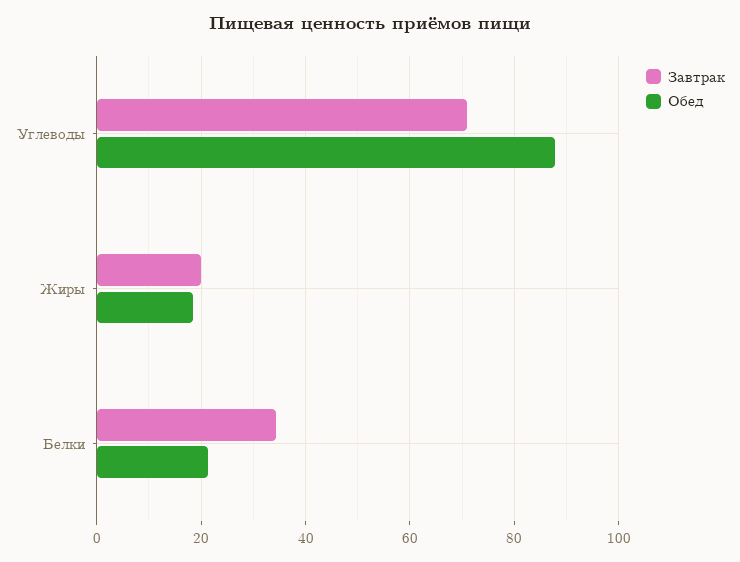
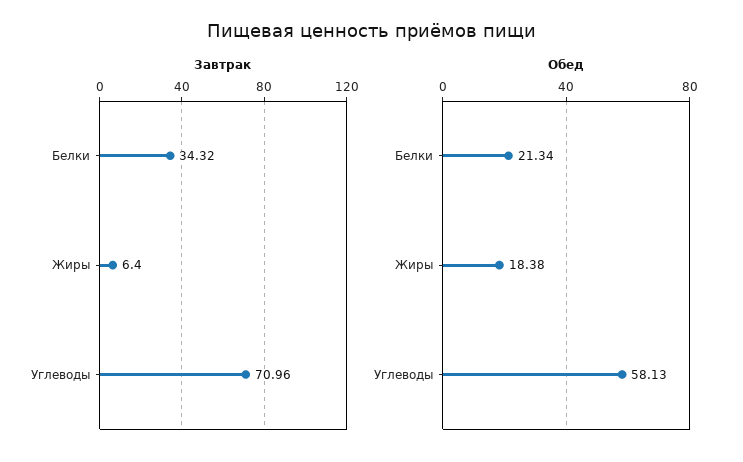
  {
    "Завтрак": {
      "Углеводы": 70.96,
-     "Жиры": 20,
+     "Жиры": 6.4,
      "Белки": 34.32
    },
    "Обед": {
-     "Углеводы": 88,
+     "Углеводы": 58.13,
      "Жиры": 18.38,
      "Белки": 21.34
    }
  }

